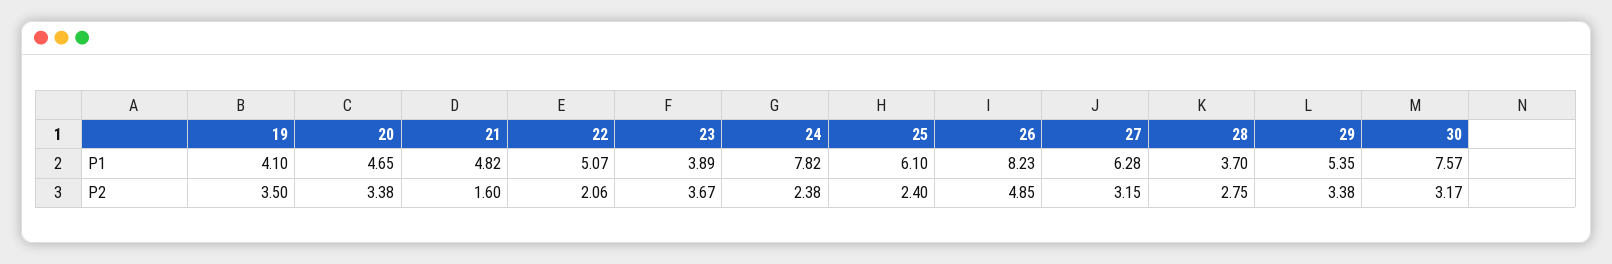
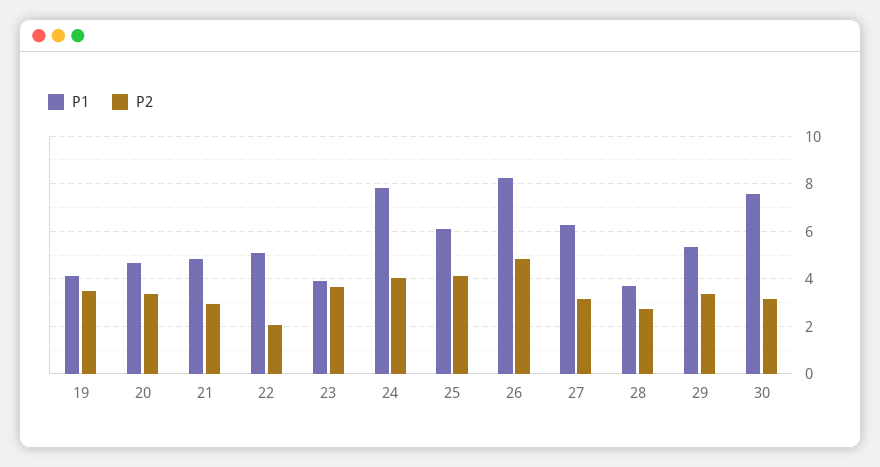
  {
    "P1": {
      "19": 4.1,
      "20": 4.65,
      "21": 4.82,
      "22": 5.07,
      "23": 3.89,
      "24": 7.82,
      "25": 6.1,
      "26": 8.23,
      "27": 6.28,
      "28": 3.7,
      "29": 5.35,
      "30": 7.57
    },
    "P2": {
      "19": 3.5,
      "20": 3.38,
-     "21": 1.6,
+     "21": 3,
      "22": 2.06,
      "23": 3.67,
-     "24": 2.38,
+     "24": 4,
-     "25": 2.4,
+     "25": 4,
      "26": 4.85,
      "27": 3.15,
      "28": 2.75,
      "29": 3.38,
      "30": 3.17
    }
  }

